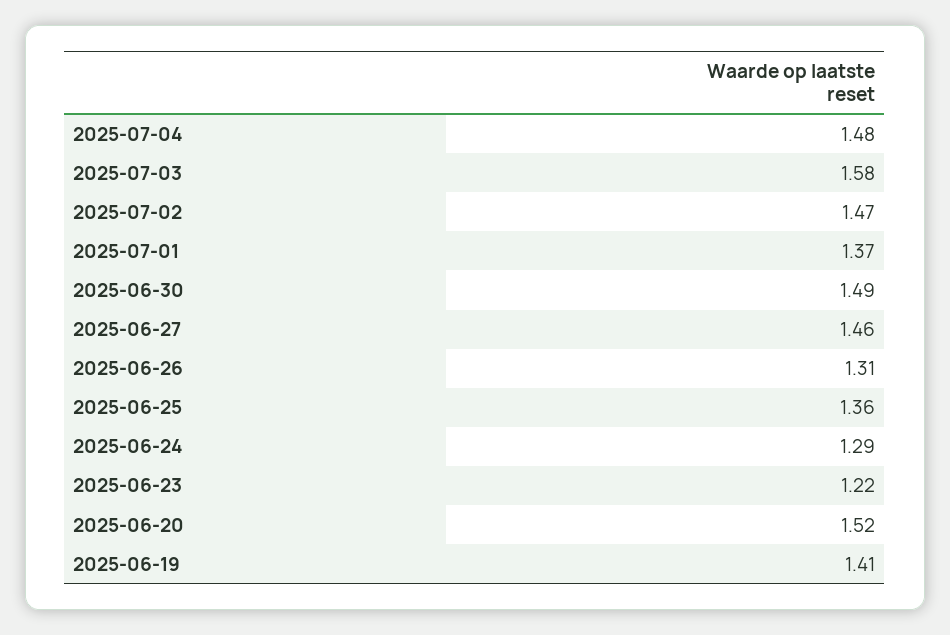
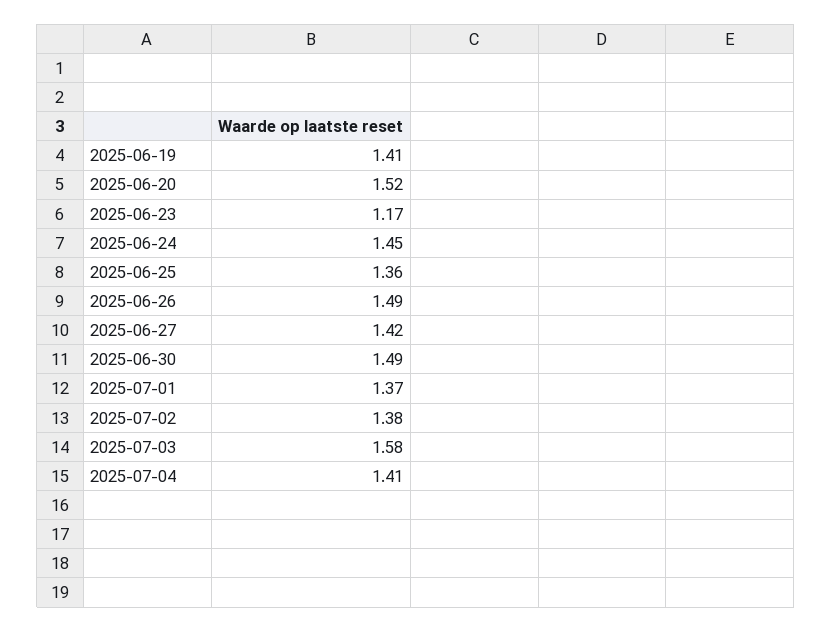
  {
-   "2025-07-04": 1.48,
+   "2025-07-04": 1.41,
    "2025-07-03": 1.58,
-   "2025-07-02": 1.47,
+   "2025-07-02": 1.38,
    "2025-07-01": 1.37,
    "2025-06-30": 1.49,
-   "2025-06-27": 1.46,
+   "2025-06-27": 1.42,
-   "2025-06-26": 1.31,
+   "2025-06-26": 1.49,
    "2025-06-25": 1.36,
-   "2025-06-24": 1.29,
+   "2025-06-24": 1.45,
-   "2025-06-23": 1.22,
+   "2025-06-23": 1.17,
    "2025-06-20": 1.52,
    "2025-06-19": 1.41
  }

